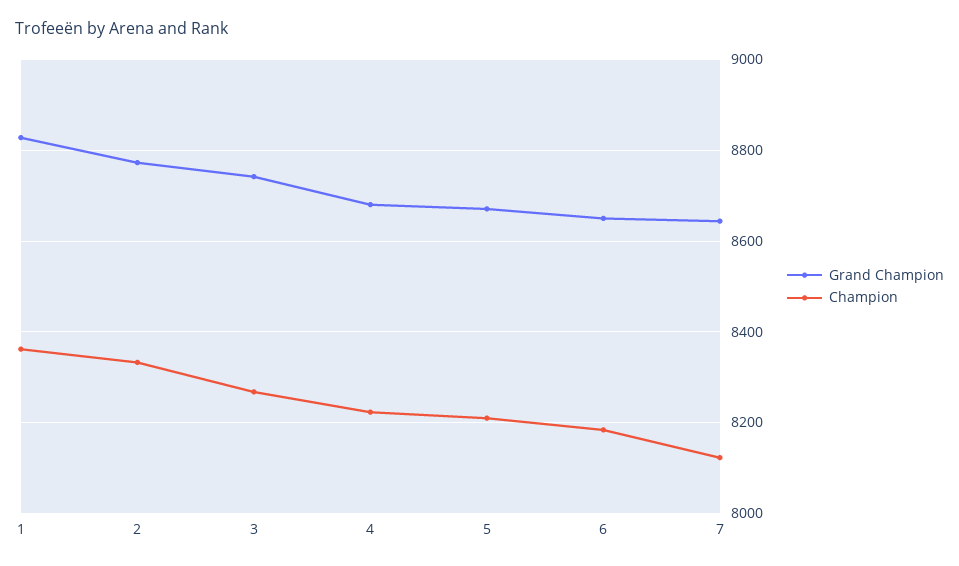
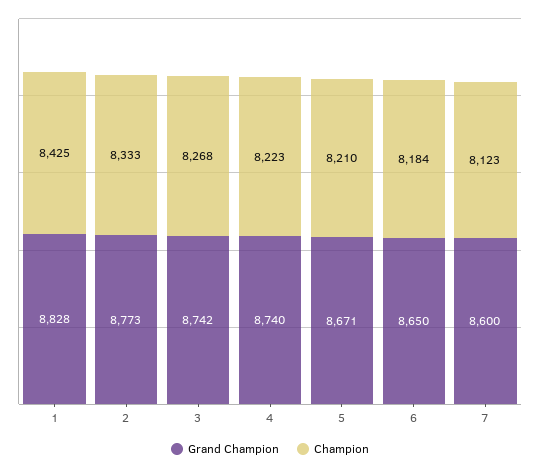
  {
    "Grand Champion": {
      "1": 8828,
      "2": 8773,
      "3": 8742,
-     "4": 8680,
+     "4": 8740,
      "5": 8671,
      "6": 8650,
-     "7": 8640
+     "7": 8600
    },
    "Champion": {
-     "1": 8360,
+     "1": 8425,
      "2": 8333,
      "3": 8268,
      "4": 8223,
      "5": 8210,
      "6": 8184,
      "7": 8123
    }
  }

